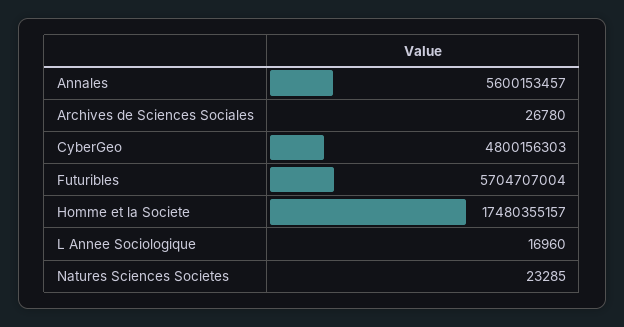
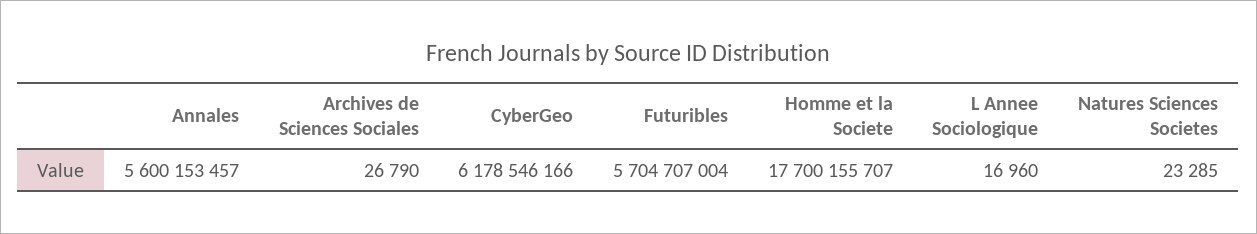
  {
    "Annales": 5600153457,
-   "Archives de Sciences Sociales": 26780,
+   "Archives de Sciences Sociales": 26790,
-   "CyberGeo": 4800156303,
+   "CyberGeo": 6178546166,
    "Futuribles": 5704707004,
-   "Homme et la Societe": 17480355157,
+   "Homme et la Societe": 17700155707,
    "L Annee Sociologique": 16960,
    "Natures Sciences Societes": 23285
  }

